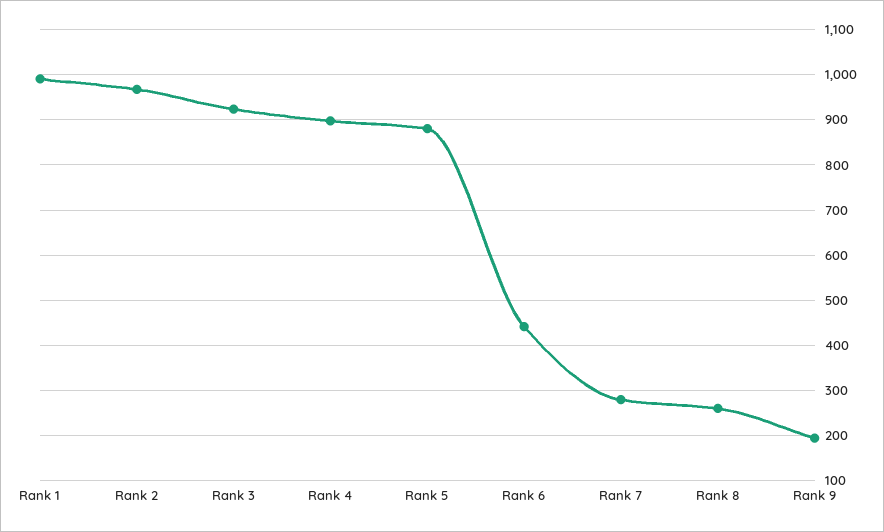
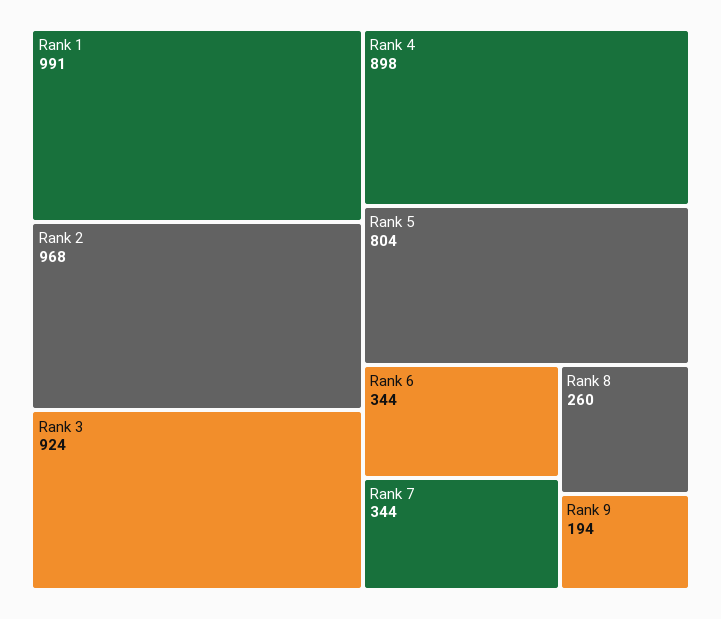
  {
    "Rank 1": 991,
    "Rank 2": 968,
    "Rank 3": 924,
    "Rank 4": 898,
-   "Rank 5": 880,
+   "Rank 5": 804,
-   "Rank 6": 440,
+   "Rank 6": 344,
-   "Rank 7": 280,
+   "Rank 7": 344,
    "Rank 8": 260,
    "Rank 9": 194
  }

